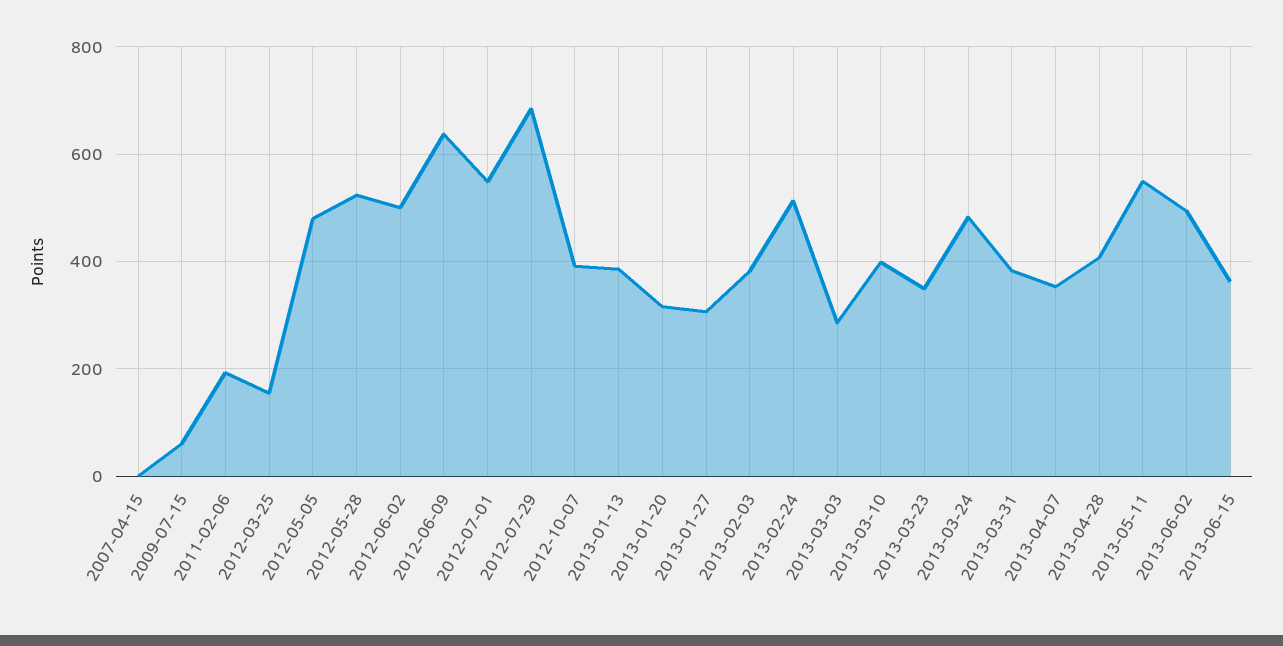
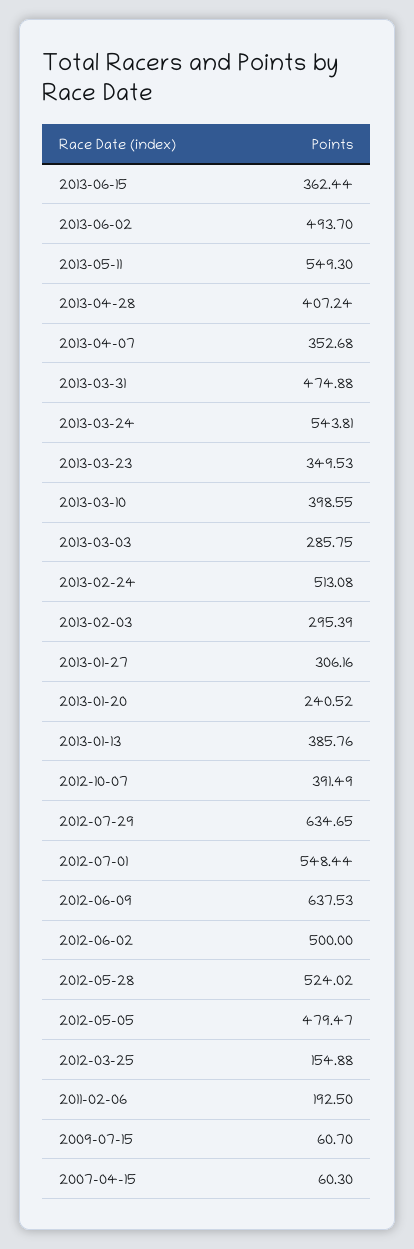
  {
-   "2007-04-15": 0,
+   "2007-04-15": 60.3,
    "2009-07-15": 60.7,
    "2011-02-06": 192.5,
    "2012-03-25": 154.88,
    "2012-05-05": 479.47,
    "2012-05-28": 524.02,
    "2012-06-02": 500,
    "2012-06-09": 637.53,
    "2012-07-01": 548.44,
-   "2012-07-29": 680,
+   "2012-07-29": 634.65,
    "2012-10-07": 391.49,
    "2013-01-13": 385.76,
-   "2013-01-20": 320,
+   "2013-01-20": 240.52,
    "2013-01-27": 306.16,
-   "2013-02-03": 380,
+   "2013-02-03": 295.39,
    "2013-02-24": 513.08,
    "2013-03-03": 285.75,
    "2013-03-10": 398.55,
    "2013-03-23": 349.53,
-   "2013-03-24": 480,
+   "2013-03-24": 543.81,
-   "2013-03-31": 380,
+   "2013-03-31": 474.88,
    "2013-04-07": 352.68,
    "2013-04-28": 407.24,
    "2013-05-11": 549.3,
    "2013-06-02": 493.7,
    "2013-06-15": 362.44
  }

